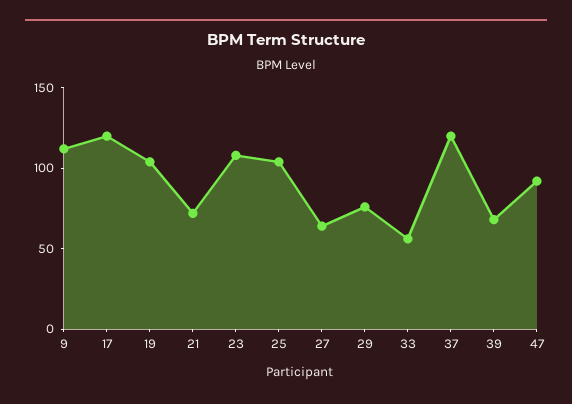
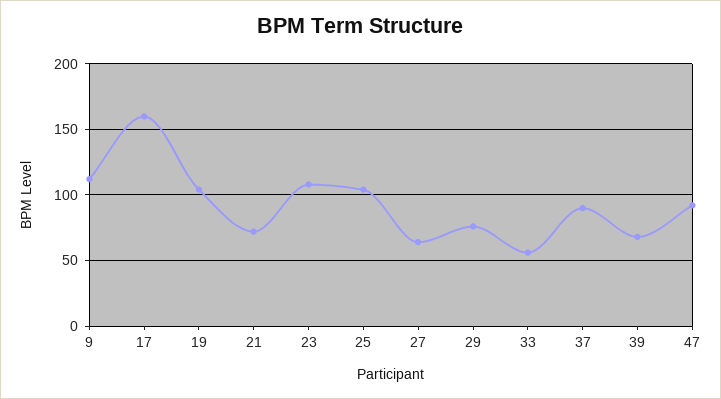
  {
    "9": 110,
-   "17": 120,
+   "17": 160,
    "19": 105,
    "21": 70,
    "23": 110,
    "25": 105,
    "27": 65,
    "29": 75,
    "33": 55,
-   "37": 120,
+   "37": 90,
    "39": 70,
    "47": 90
  }

